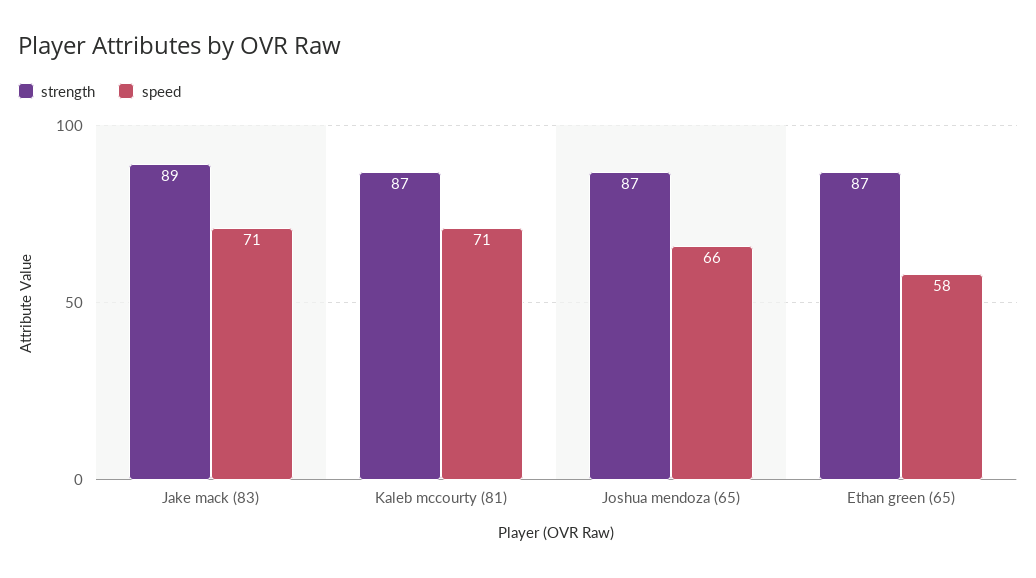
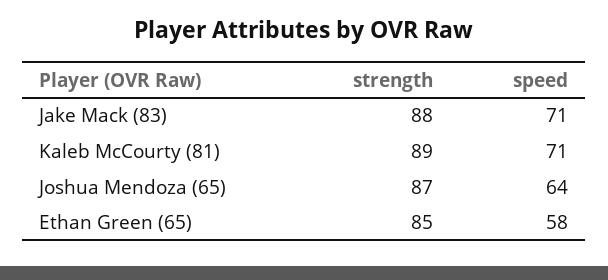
  {
    "strength": {
-     "Jake mack (83)": 89,
+     "Jake mack (83)": 88,
-     "Kaleb mccourty (81)": 87,
+     "Kaleb mccourty (81)": 89,
      "Joshua mendoza (65)": 87,
-     "Ethan green (65)": 87
+     "Ethan green (65)": 85
    },
    "speed": {
      "Jake mack (83)": 71,
      "Kaleb mccourty (81)": 71,
-     "Joshua mendoza (65)": 66,
+     "Joshua mendoza (65)": 64,
      "Ethan green (65)": 58
    }
  }

